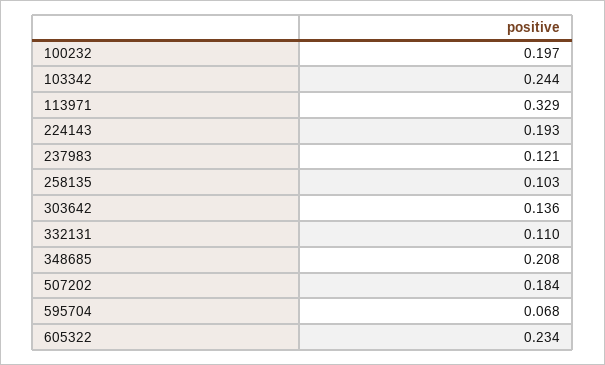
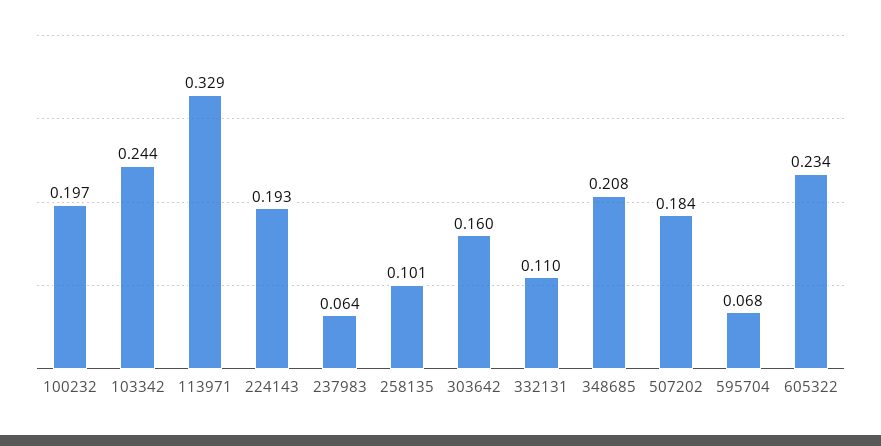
  {
    "100232": 0.197,
    "103342": 0.244,
    "113971": 0.329,
    "224143": 0.193,
-   "237983": 0.121,
+   "237983": 0.064,
-   "258135": 0.103,
+   "258135": 0.101,
-   "303642": 0.136,
+   "303642": 0.16,
    "332131": 0.11,
    "348685": 0.208,
    "507202": 0.184,
    "595704": 0.068,
    "605322": 0.234
  }

